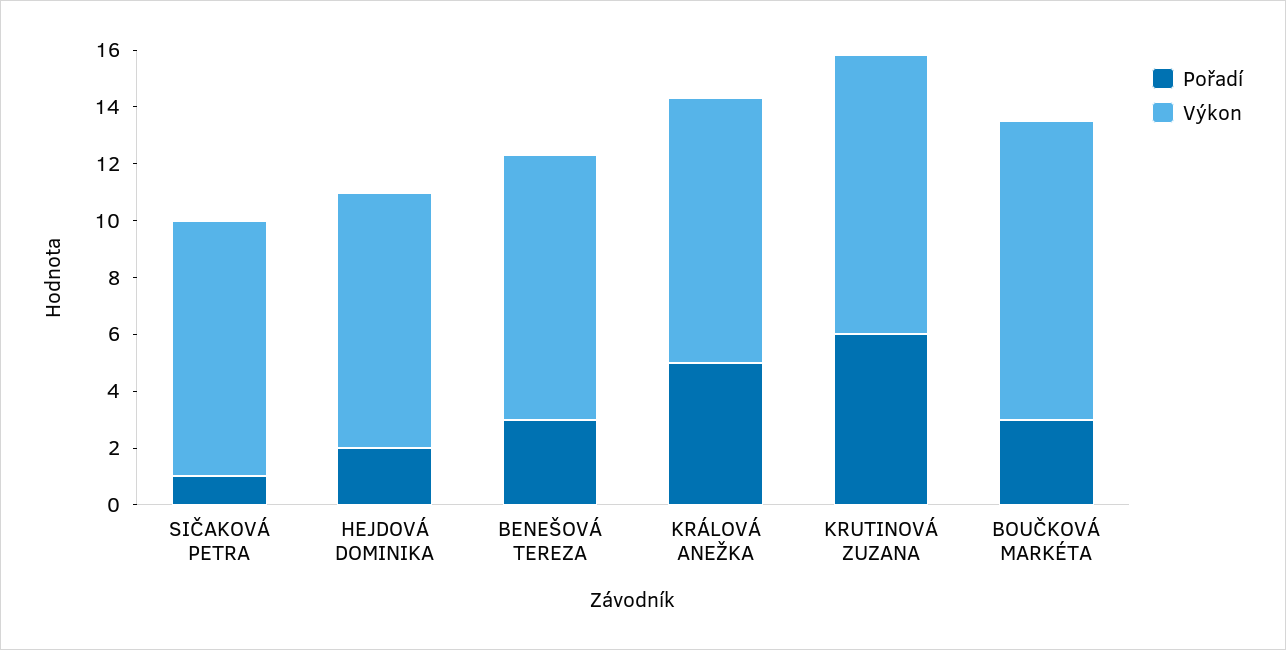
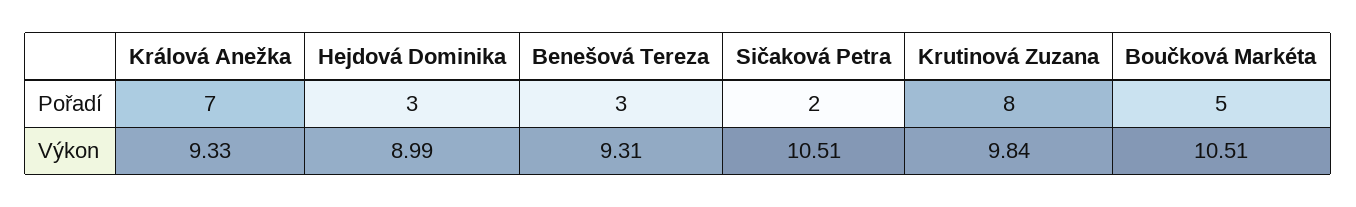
  {
    "Pořadí": {
-     "SIČAKOVÁ PETRA": 1,
+     "SIČAKOVÁ PETRA": 2,
-     "HEJDOVÁ DOMINIKA": 2,
+     "HEJDOVÁ DOMINIKA": 3,
      "BENEŠOVÁ TEREZA": 3,
-     "KRÁLOVÁ ANEŽKA": 5,
+     "KRÁLOVÁ ANEŽKA": 7,
-     "KRUTINOVÁ ZUZANA": 6,
+     "KRUTINOVÁ ZUZANA": 8,
-     "BOUČKOVÁ MARKÉTA": 3
+     "BOUČKOVÁ MARKÉTA": 5
    },
    "Výkon": {
-     "SIČAKOVÁ PETRA": 9,
+     "SIČAKOVÁ PETRA": 10.51,
      "HEJDOVÁ DOMINIKA": 8.99,
      "BENEŠOVÁ TEREZA": 9.31,
      "KRÁLOVÁ ANEŽKA": 9.33,
      "KRUTINOVÁ ZUZANA": 9.84,
      "BOUČKOVÁ MARKÉTA": 10.51
    }
  }

